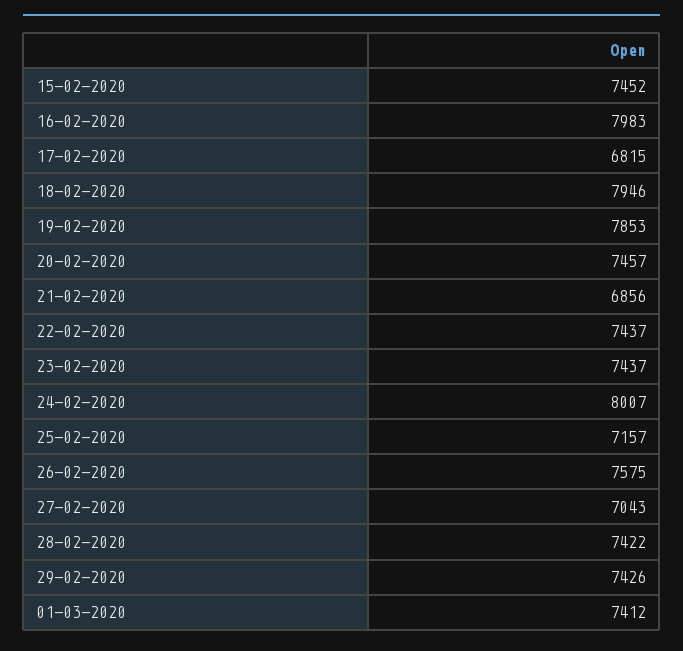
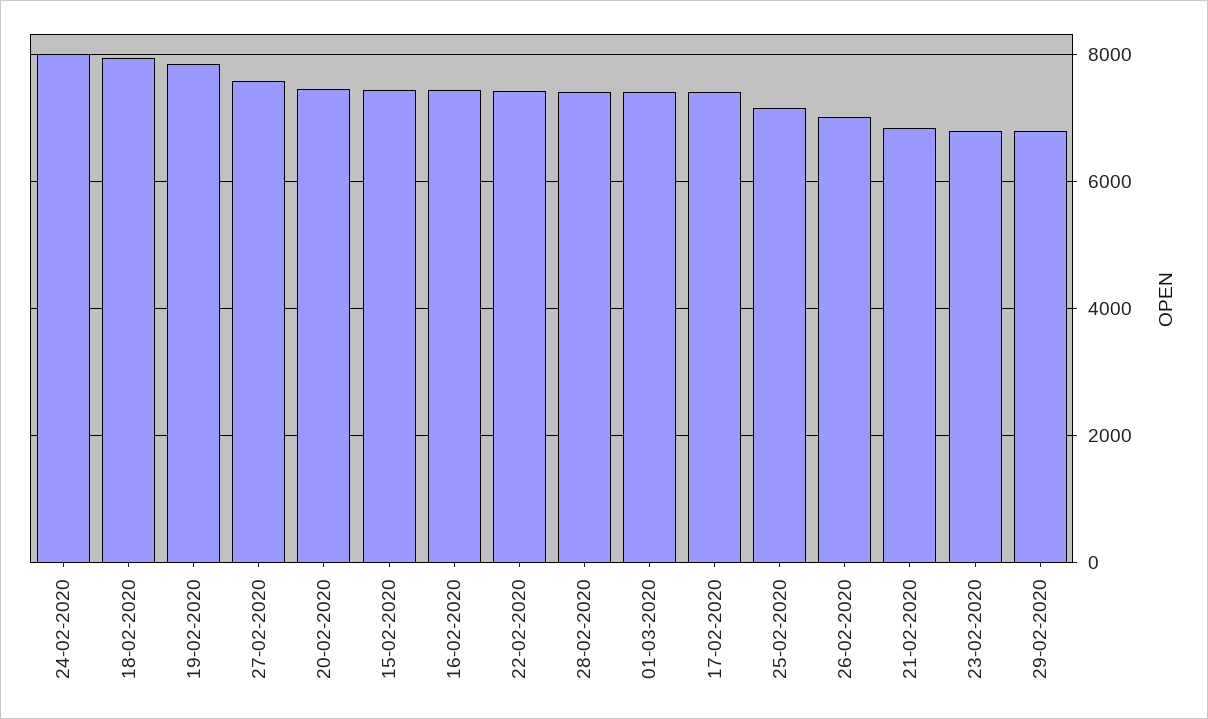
  {
    "15-02-2020": 7452,
-   "16-02-2020": 7983,
+   "16-02-2020": 7400,
-   "17-02-2020": 6815,
+   "17-02-2020": 7400,
    "18-02-2020": 7946,
    "19-02-2020": 7853,
    "20-02-2020": 7457,
    "21-02-2020": 6856,
    "22-02-2020": 7437,
-   "23-02-2020": 7437,
+   "23-02-2020": 6800,
    "24-02-2020": 8007,
    "25-02-2020": 7157,
-   "26-02-2020": 7575,
+   "26-02-2020": 7000,
-   "27-02-2020": 7043,
+   "27-02-2020": 7600,
    "28-02-2020": 7422,
-   "29-02-2020": 7426,
+   "29-02-2020": 6800,
    "01-03-2020": 7412
  }

